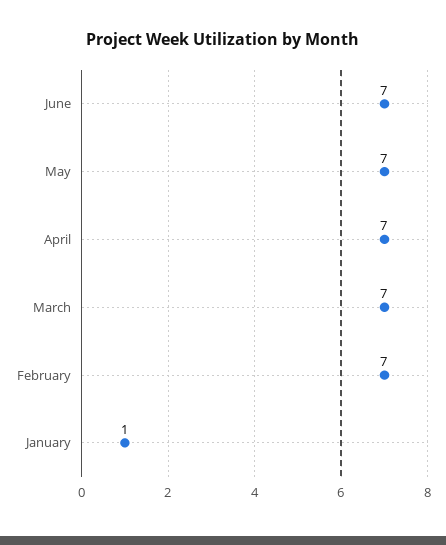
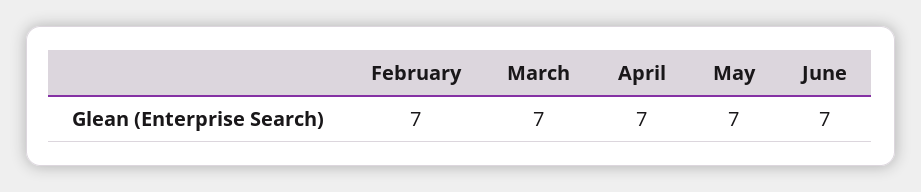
  {
    "June": 7,
    "May": 7,
    "April": 7,
    "March": 7,
-   "February": 7,
+   "February": 7
-   "January": 1
  }

